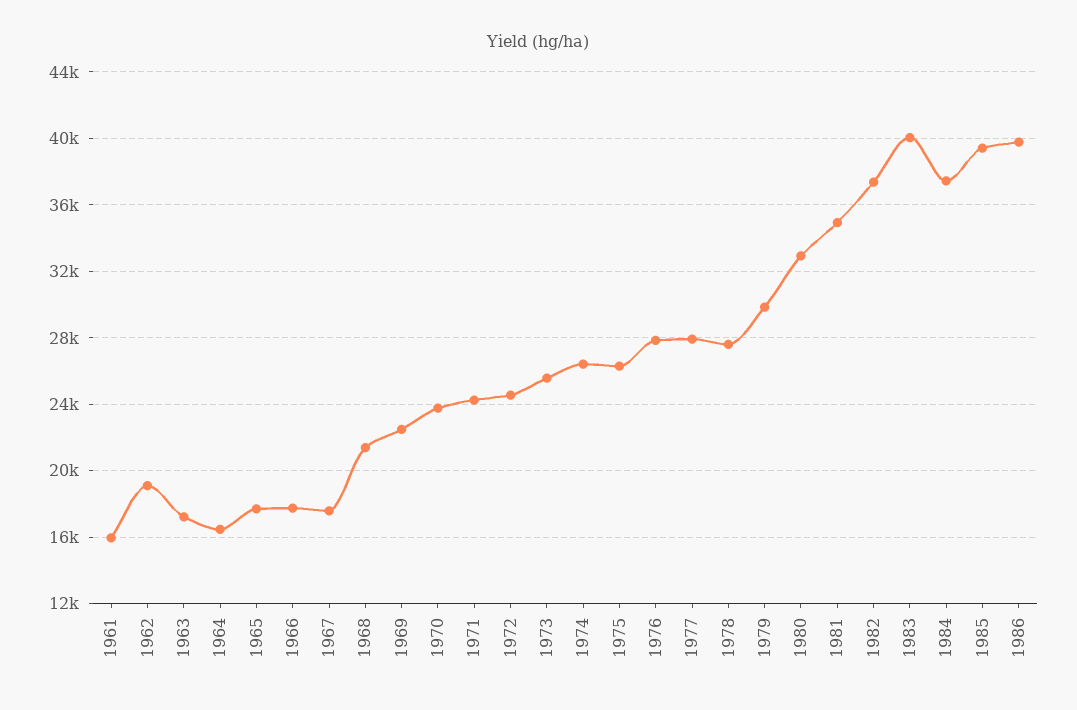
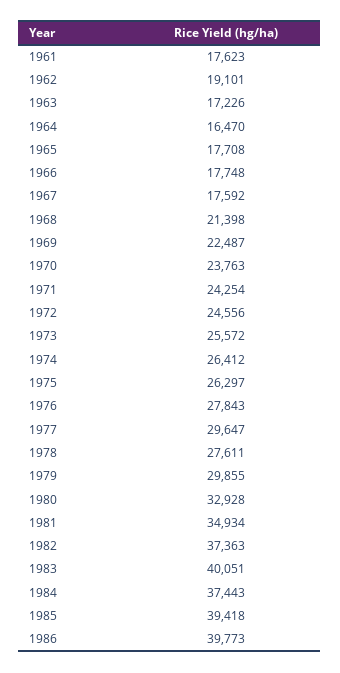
  {
-   "1961": 16000,
+   "1961": 17623,
    "1962": 19101,
    "1963": 17226,
    "1964": 16470,
    "1965": 17708,
    "1966": 17748,
    "1967": 17592,
    "1968": 21398,
    "1969": 22487,
    "1970": 23763,
    "1971": 24254,
    "1972": 24556,
    "1973": 25572,
    "1974": 26412,
    "1975": 26297,
    "1976": 27843,
-   "1977": 28000,
+   "1977": 29647,
    "1978": 27611,
    "1979": 29855,
    "1980": 32928,
    "1981": 34934,
    "1982": 37363,
    "1983": 40051,
    "1984": 37443,
    "1985": 39418,
    "1986": 39773
  }

